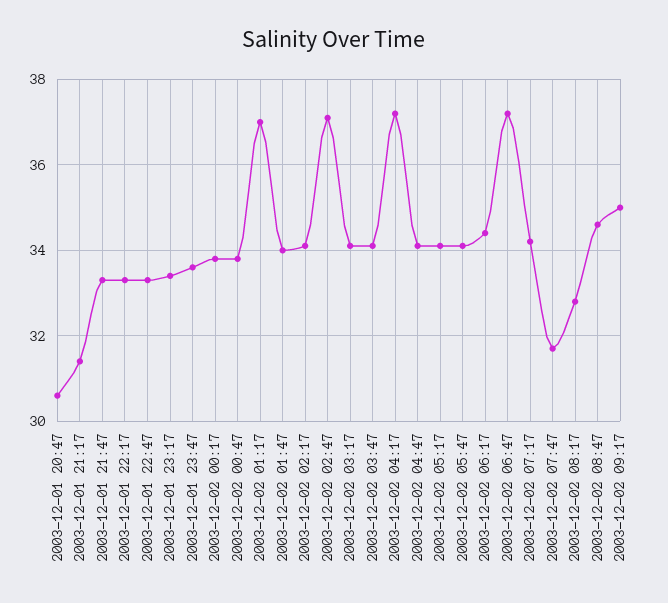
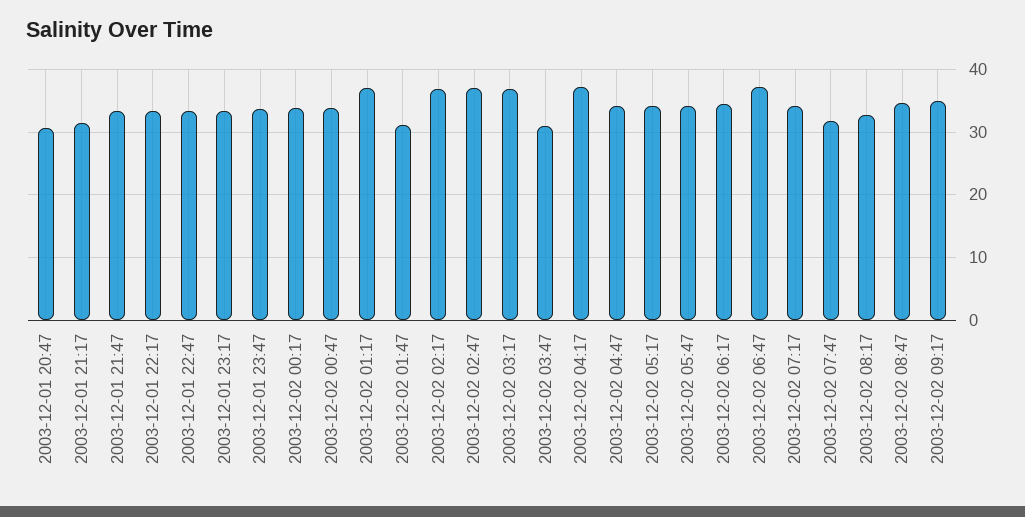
  {
    "2003-12-01 20:47": 30.5,
    "2003-12-01 21:17": 31.5,
    "2003-12-01 21:47": 33.5,
    "2003-12-01 22:17": 33.5,
    "2003-12-01 22:47": 33.5,
    "2003-12-01 23:17": 33.5,
    "2003-12-01 23:47": 33.5,
    "2003-12-02 00:17": 34,
    "2003-12-02 00:47": 34,
    "2003-12-02 01:17": 37,
-   "2003-12-02 01:47": 34,
+   "2003-12-02 01:47": 31,
-   "2003-12-02 02:17": 34,
+   "2003-12-02 02:17": 37,
    "2003-12-02 02:47": 37,
-   "2003-12-02 03:17": 34,
+   "2003-12-02 03:17": 37,
-   "2003-12-02 03:47": 34,
+   "2003-12-02 03:47": 31,
    "2003-12-02 04:17": 37,
    "2003-12-02 04:47": 34,
    "2003-12-02 05:17": 34,
    "2003-12-02 05:47": 34,
    "2003-12-02 06:17": 34.5,
    "2003-12-02 06:47": 37,
    "2003-12-02 07:17": 34,
    "2003-12-02 07:47": 31.5,
    "2003-12-02 08:17": 33,
    "2003-12-02 08:47": 34.5,
    "2003-12-02 09:17": 35
  }

